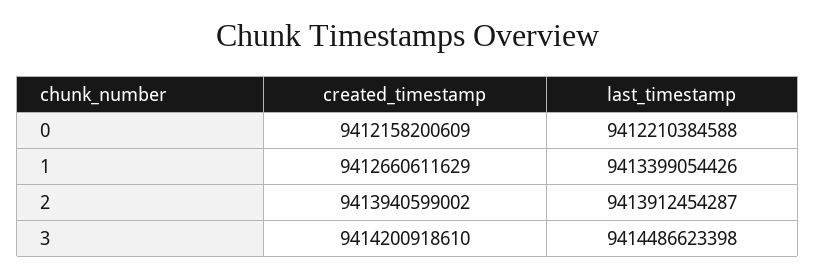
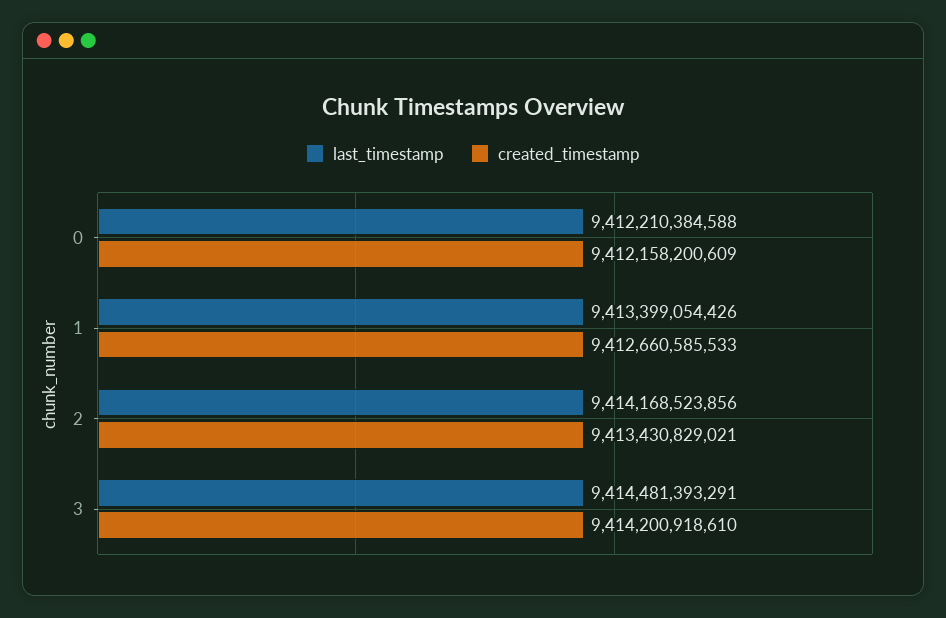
  {
    "created_timestamp": {
      "0": 9412158200609,
-     "1": 9412660611629,
+     "1": 9412660585533,
-     "2": 9413940599002,
+     "2": 9413430829021,
      "3": 9414200918610
    },
    "last_timestamp": {
      "0": 9412210384588,
      "1": 9413399054426,
-     "2": 9413912454287,
+     "2": 9414168523856,
-     "3": 9414486623398
+     "3": 9414481393291
    }
  }

